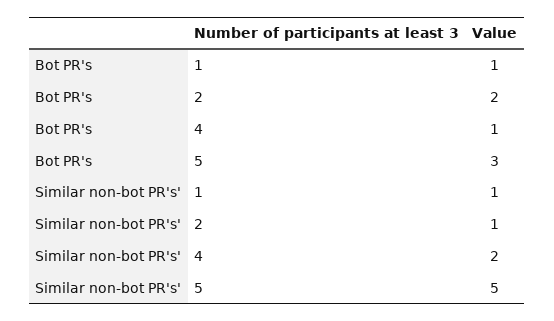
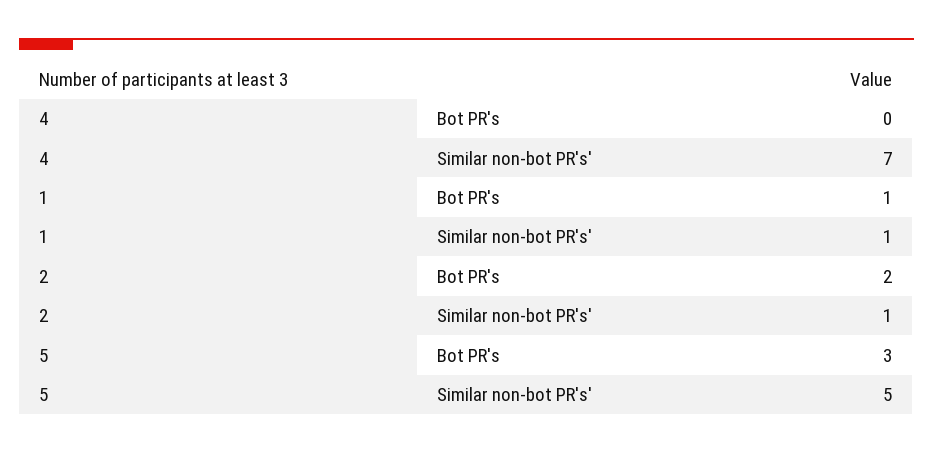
  {
    "Bot PR's": {
      "1": 1,
      "2": 2,
-     "4": 1,
+     "4": 0,
      "5": 3
    },
    "Similar non-bot PR's'": {
      "1": 1,
      "2": 1,
-     "4": 2,
+     "4": 7,
      "5": 5
    }
  }

